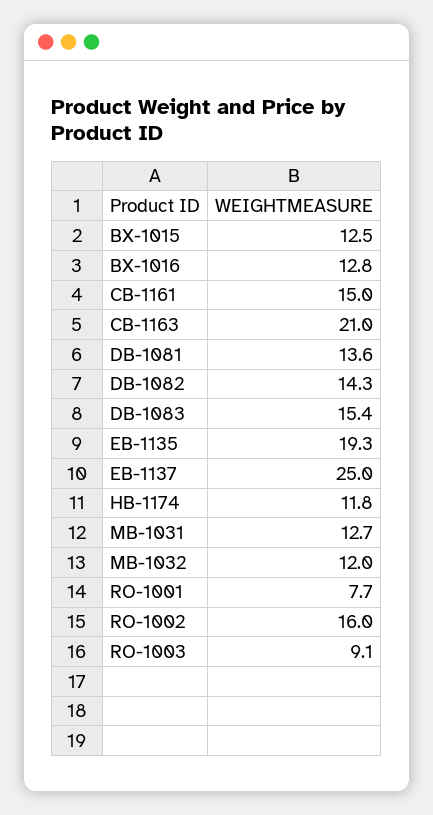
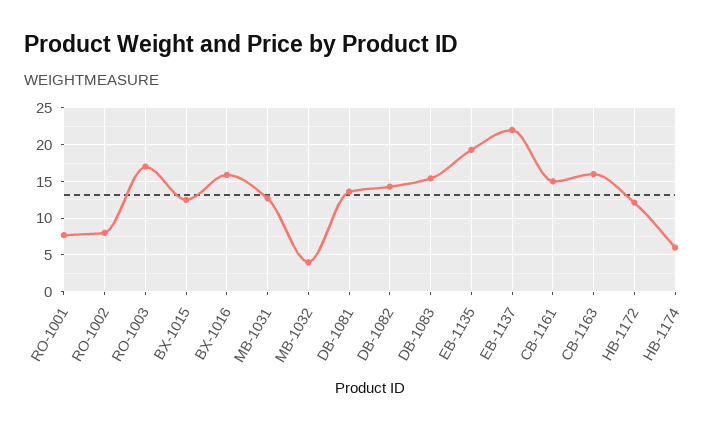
  {
    "BX-1015": 12.5,
-   "BX-1016": 12.8,
+   "BX-1016": 16,
    "CB-1161": 15,
-   "CB-1163": 21,
+   "CB-1163": 16,
    "DB-1081": 13.6,
    "DB-1082": 14.3,
    "DB-1083": 15.4,
    "EB-1135": 19.3,
-   "EB-1137": 25,
+   "EB-1137": 22,
-   "HB-1174": 11.8,
+   "HB-1174": 6,
    "MB-1031": 12.7,
-   "MB-1032": 12,
+   "MB-1032": 4,
    "RO-1001": 7.7,
-   "RO-1002": 16,
+   "RO-1002": 8,
-   "RO-1003": 9.1
+   "RO-1003": 17,
+   "HB-1172": 12
  }

